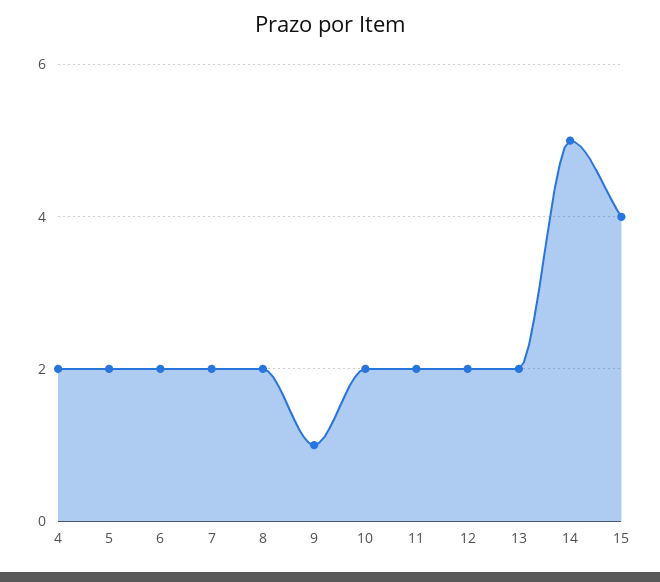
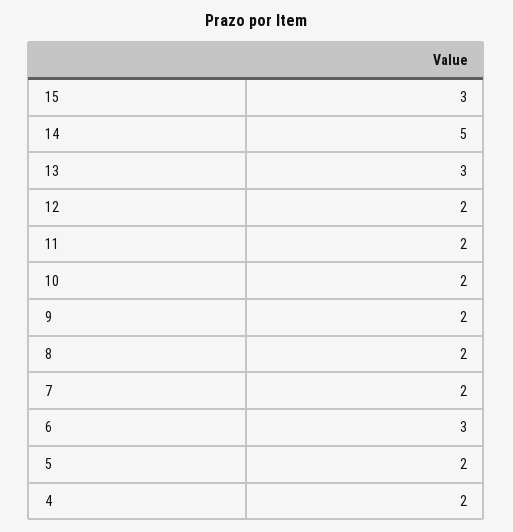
  {
    "4": 2,
    "5": 2,
-   "6": 2,
+   "6": 3,
    "7": 2,
    "8": 2,
-   "9": 1,
+   "9": 2,
    "10": 2,
    "11": 2,
    "12": 2,
-   "13": 2,
+   "13": 3,
    "14": 5,
-   "15": 4
+   "15": 3
  }

